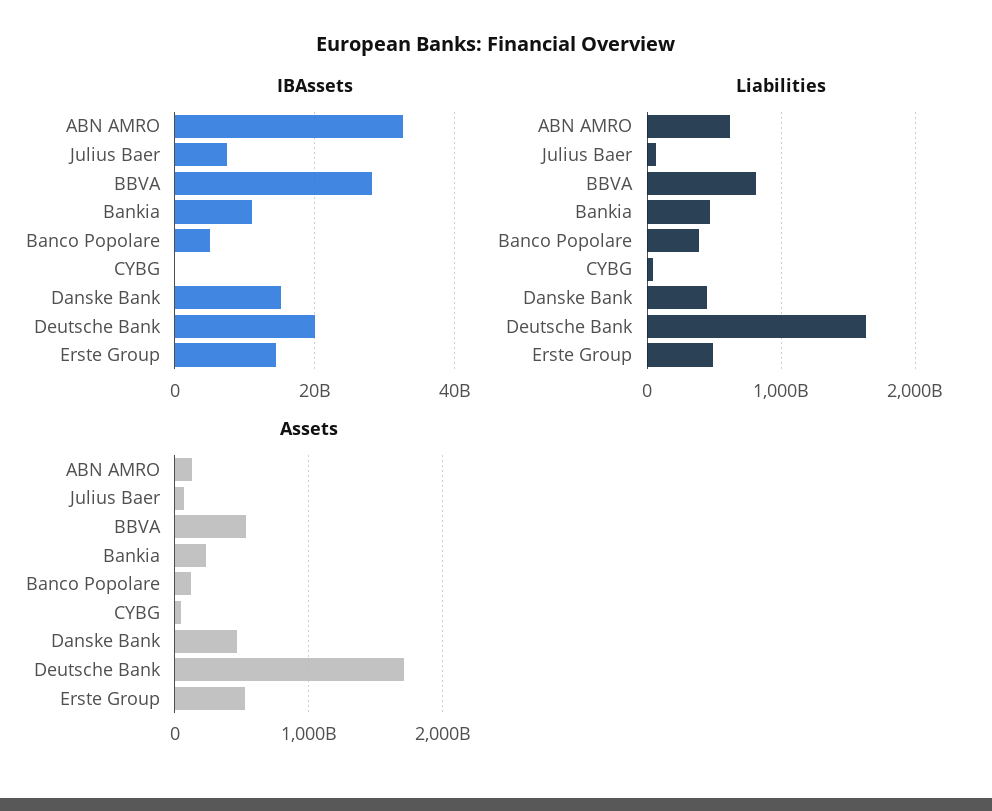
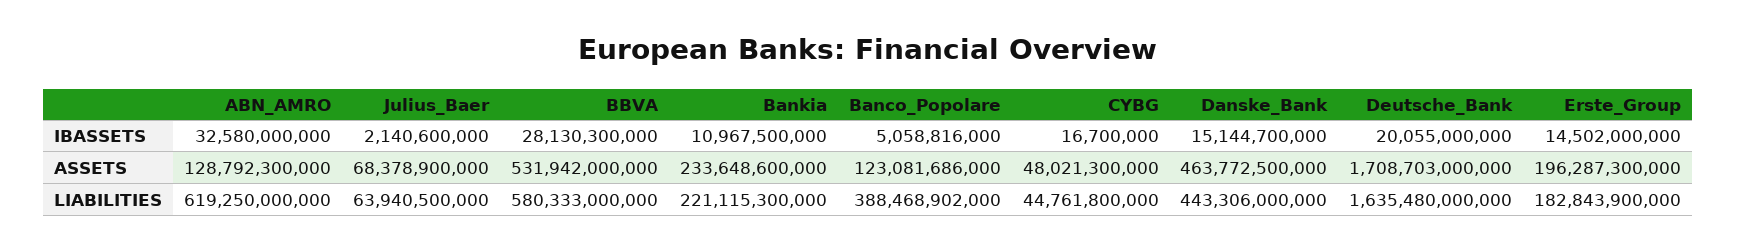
  {
    "IBAssets": {
      "ABN AMRO": 32580000000,
-     "Julius Baer": 8000000000,
+     "Julius Baer": 2140600000,
      "BBVA": 28130300000,
      "Bankia": 10967500000,
      "Banco Popolare": 5058816000,
      "CYBG": 16700000,
      "Danske Bank": 15144700000,
      "Deutsche Bank": 20055000000,
      "Erste Group": 14502000000
    },
    "Liabilities": {
      "ABN AMRO": 619250000000,
      "Julius Baer": 63940500000,
-     "BBVA": 800000000000,
+     "BBVA": 580333000000,
-     "Bankia": 500000000000,
+     "Bankia": 221115300000,
      "Banco Popolare": 388468902000,
      "CYBG": 44761800000,
      "Danske Bank": 443306000000,
      "Deutsche Bank": 1635480000000,
-     "Erste Group": 500000000000
+     "Erste Group": 182843900000
    },
    "Assets": {
      "ABN AMRO": 128792300000,
      "Julius Baer": 68378900000,
      "BBVA": 531942000000,
      "Bankia": 233648600000,
      "Banco Popolare": 123081686000,
      "CYBG": 48021300000,
      "Danske Bank": 463772500000,
      "Deutsche Bank": 1708703000000,
-     "Erste Group": 500000000000
+     "Erste Group": 196287300000
    }
  }

